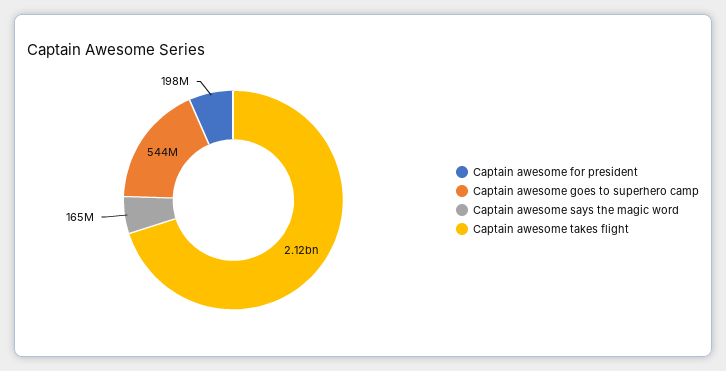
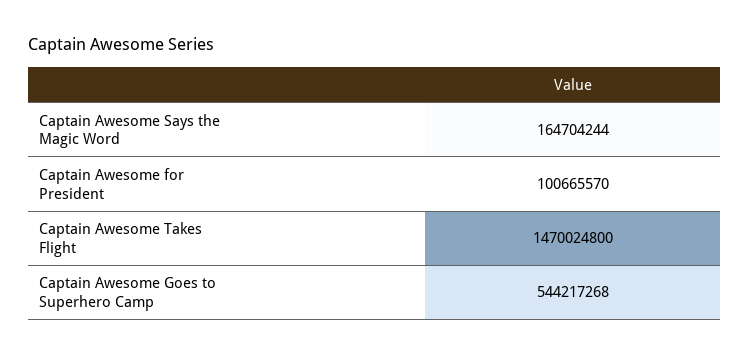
  {
-   "Captain awesome for president": 198000000,
+   "Captain awesome for president": 100665570,
    "Captain awesome goes to superhero camp": 544217268,
    "Captain awesome says the magic word": 164704244,
-   "Captain awesome takes flight": 2120000000
+   "Captain awesome takes flight": 1470024800
  }

